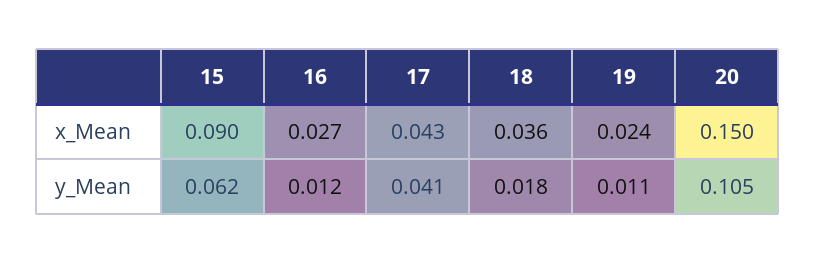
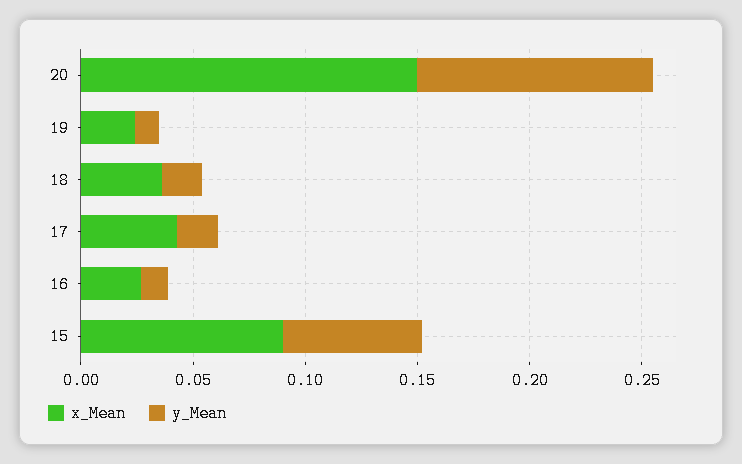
  {
    "x_Mean": {
      "15": 0.09,
      "16": 0.027,
      "17": 0.043,
      "18": 0.036,
      "19": 0.024,
      "20": 0.15
    },
    "y_Mean": {
      "15": 0.062,
      "16": 0.012,
-     "17": 0.041,
+     "17": 0.02,
      "18": 0.018,
      "19": 0.011,
      "20": 0.105
    }
  }

